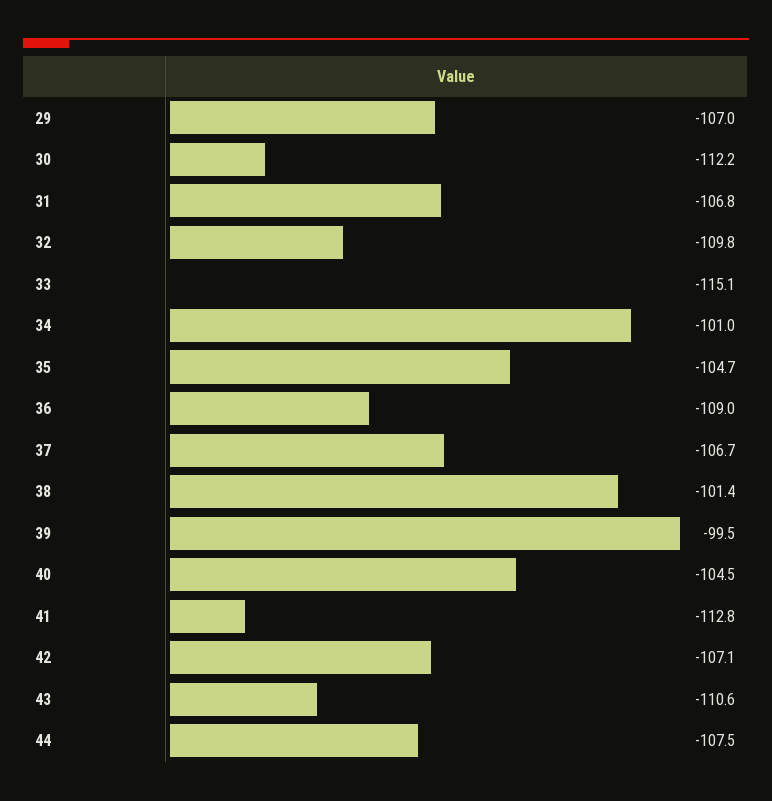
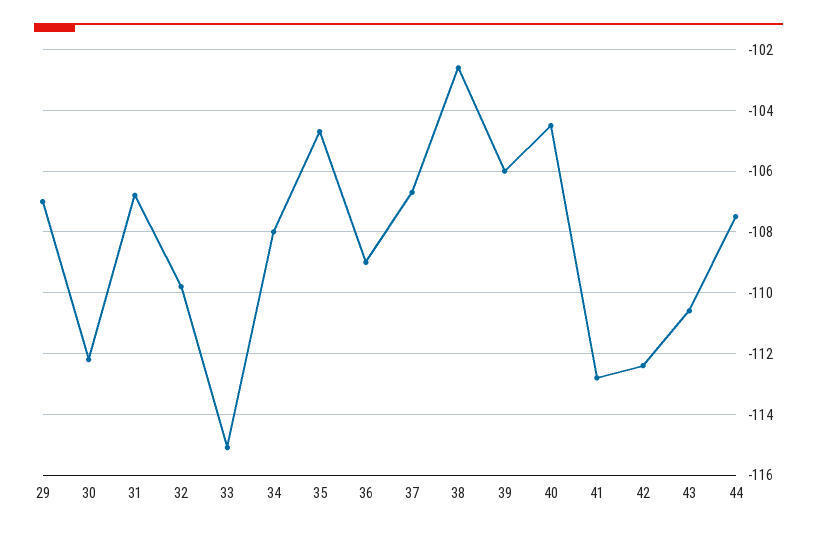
  {
    "29": -107,
    "30": -112.2,
    "31": -106.8,
    "32": -109.8,
    "33": -115.1,
-   "34": -101,
+   "34": -108,
    "35": -104.7,
    "36": -109,
    "37": -106.7,
-   "38": -101.4,
+   "38": -102.5,
-   "39": -99.5,
+   "39": -106,
    "40": -104.5,
    "41": -112.8,
-   "42": -107.1,
+   "42": -112.5,
    "43": -110.6,
    "44": -107.5
  }

